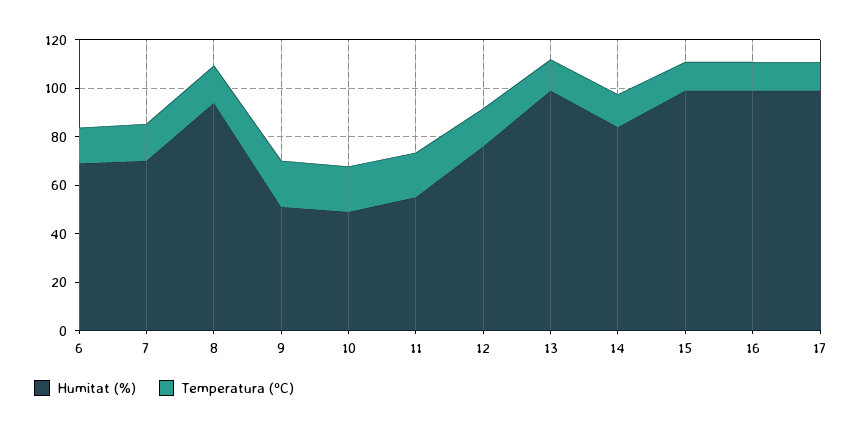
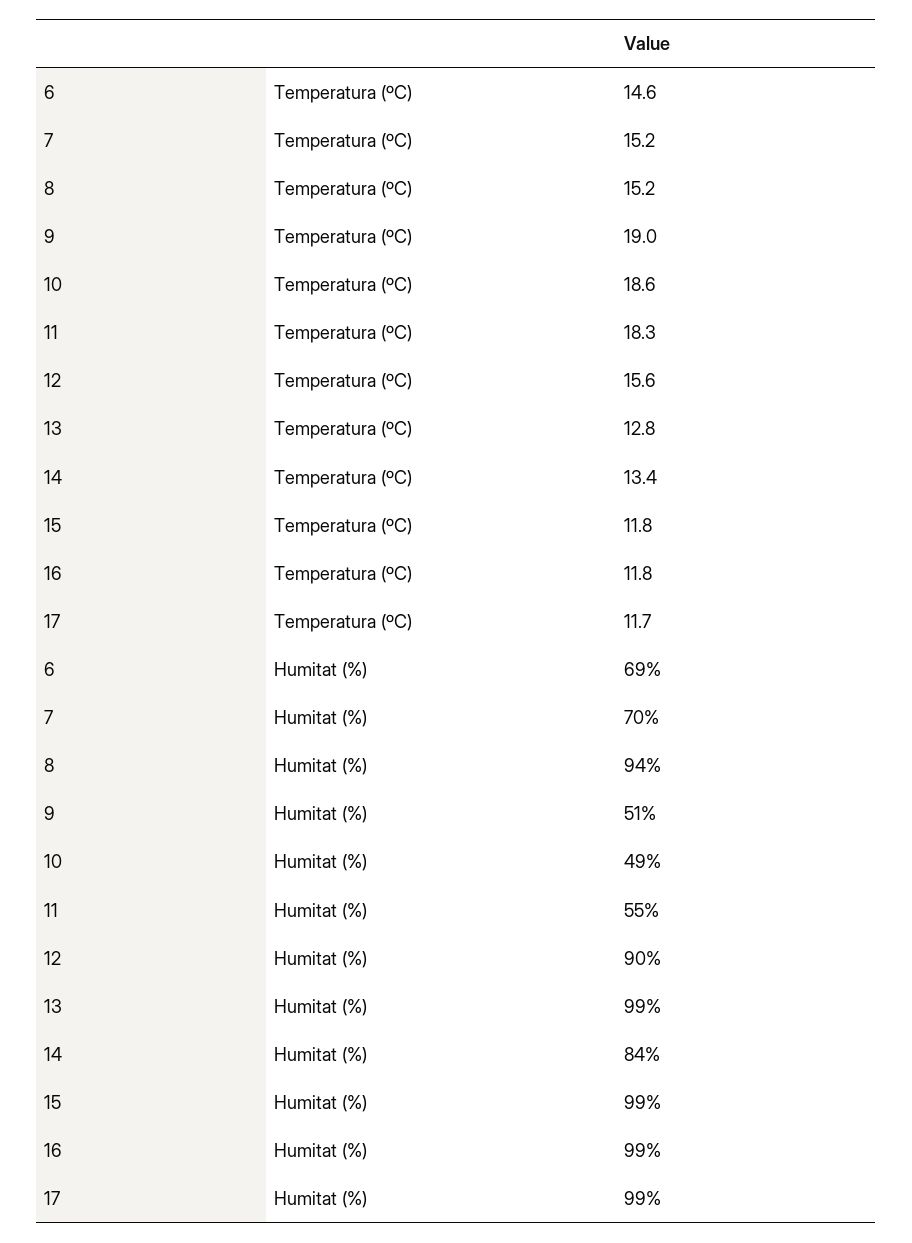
  {
    "Humitat (%)": {
      "6": 69,
      "7": 70,
      "8": 94,
      "9": 51,
      "10": 49,
      "11": 55,
-     "12": 75,
+     "12": 90,
      "13": 99,
      "14": 84,
      "15": 99,
      "16": 99,
      "17": 99
    },
    "Temperatura (ºC)": {
      "6": 14.6,
      "7": 15.2,
      "8": 15.2,
      "9": 19,
      "10": 18.6,
      "11": 18.3,
      "12": 15.6,
      "13": 12.8,
      "14": 13.4,
      "15": 11.8,
      "16": 11.8,
      "17": 11.7
    }
  }

